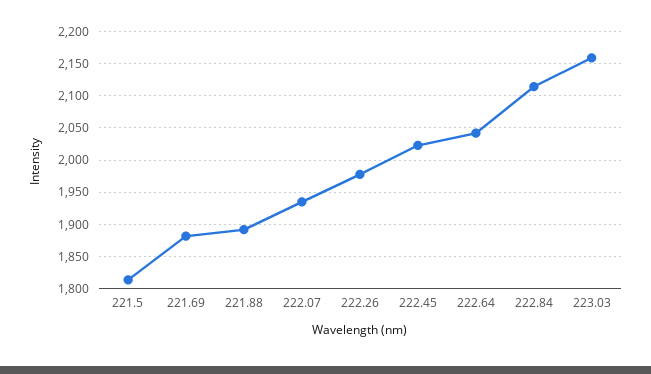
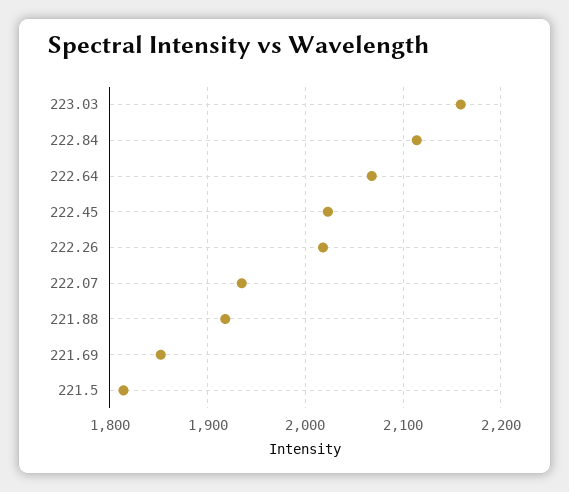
  {
    "221.5": 1810,
-   "221.69": 1880,
+   "221.69": 1850,
-   "221.88": 1890,
+   "221.88": 1920,
    "222.07": 1940,
-   "222.26": 1980,
+   "222.26": 2020,
    "222.45": 2020,
-   "222.64": 2040,
+   "222.64": 2070,
    "222.84": 2110,
    "223.03": 2160
  }

